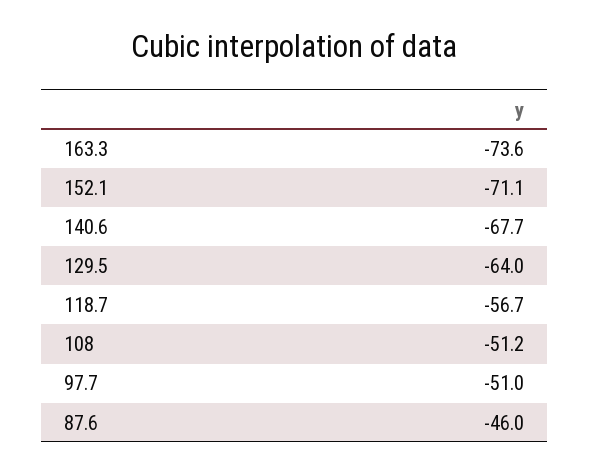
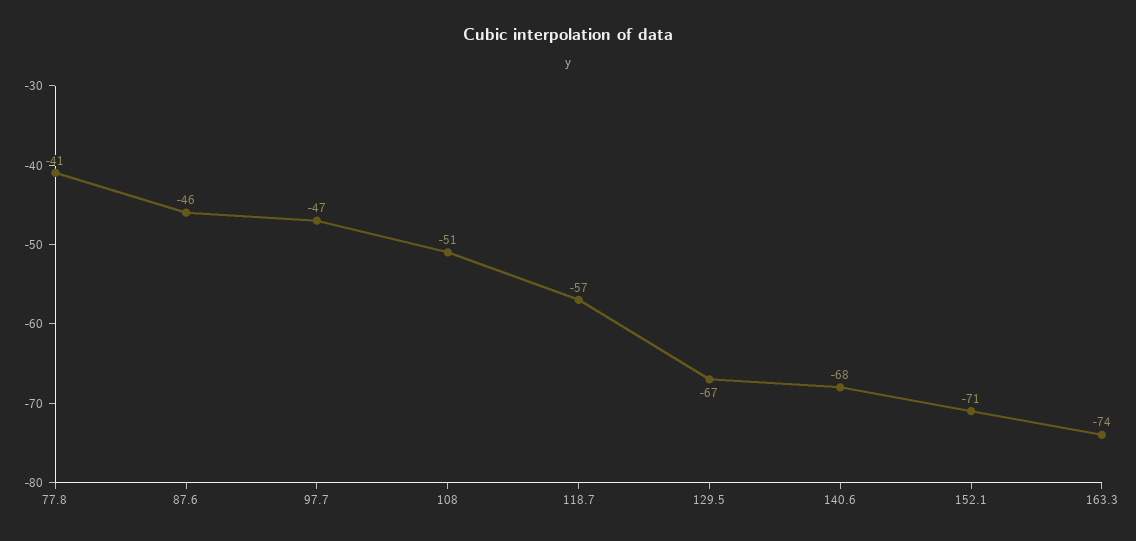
  {
    "163.3": -73.6,
    "152.1": -71.1,
    "140.6": -67.7,
-   "129.5": -64,
+   "129.5": -67,
    "118.7": -56.7,
    "108": -51.2,
-   "97.7": -51,
+   "97.7": -47,
-   "87.6": -46
+   "87.6": -46,
+   "77.8": -41
  }

